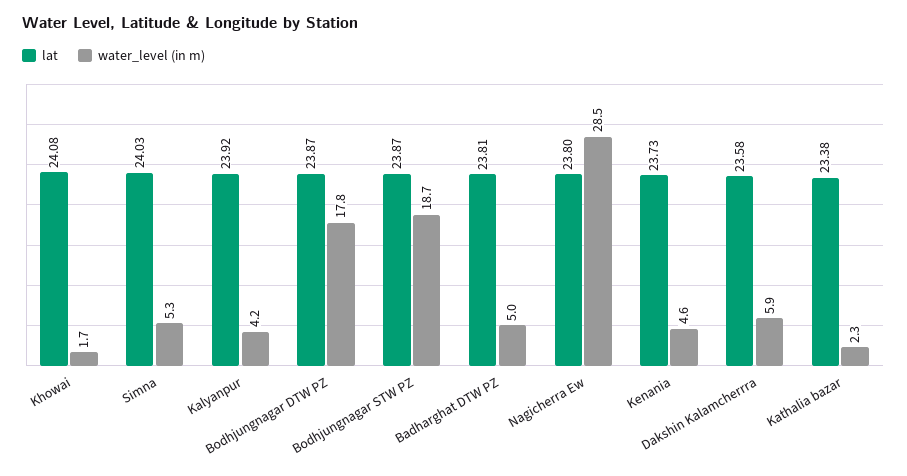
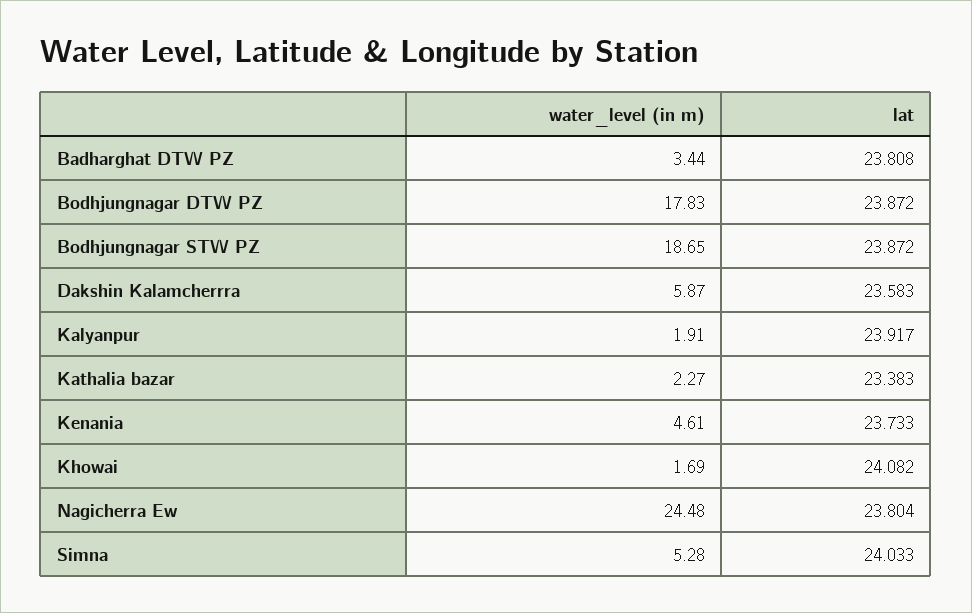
  {
    "lat": {
      "Khowai": 24.082,
      "Simna": 24.033,
      "Kalyanpur": 23.917,
      "Bodhjungnagar DTW PZ": 23.872,
      "Bodhjungnagar STW PZ": 23.872,
      "Badharghat DTW PZ": 23.808,
      "Nagicherra Ew": 23.804,
      "Kenania": 23.733,
      "Dakshin Kalamcherrra": 23.583,
      "Kathalia bazar": 23.383
    },
    "water_level (in m)": {
      "Khowai": 1.69,
      "Simna": 5.28,
-     "Kalyanpur": 4.2,
+     "Kalyanpur": 1.91,
      "Bodhjungnagar DTW PZ": 17.83,
      "Bodhjungnagar STW PZ": 18.65,
-     "Badharghat DTW PZ": 5,
+     "Badharghat DTW PZ": 3.44,
-     "Nagicherra Ew": 28.5,
+     "Nagicherra Ew": 24.48,
      "Kenania": 4.61,
      "Dakshin Kalamcherrra": 5.87,
      "Kathalia bazar": 2.27
    }
  }

